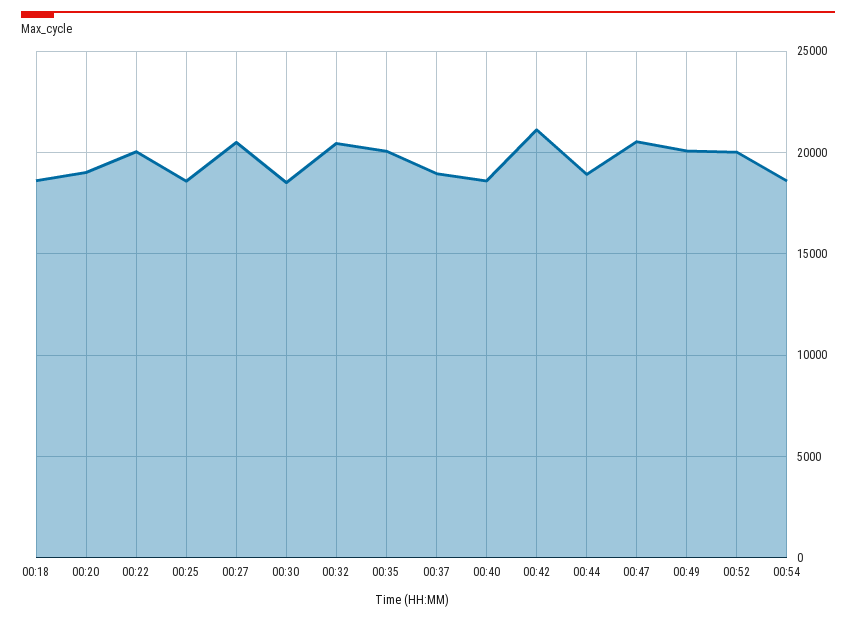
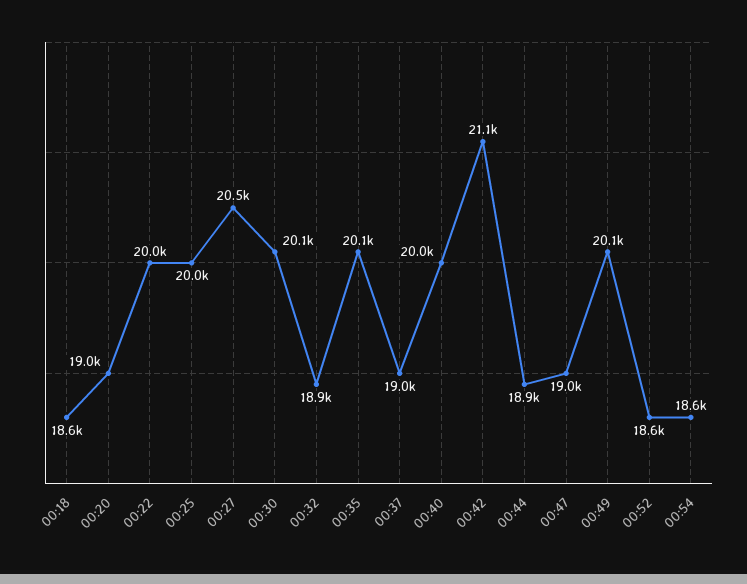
  {
    "00:18": 18600,
    "00:20": 19000,
    "00:22": 20000,
-   "00:25": 18500,
+   "00:25": 20000,
    "00:27": 20500,
-   "00:30": 18500,
+   "00:30": 20100,
-   "00:32": 20500,
+   "00:32": 18900,
    "00:35": 20100,
    "00:37": 19000,
-   "00:40": 18500,
+   "00:40": 20000,
    "00:42": 21100,
    "00:44": 18900,
-   "00:47": 20500,
+   "00:47": 19000,
    "00:49": 20100,
-   "00:52": 20000,
+   "00:52": 18600,
    "00:54": 18600
  }

